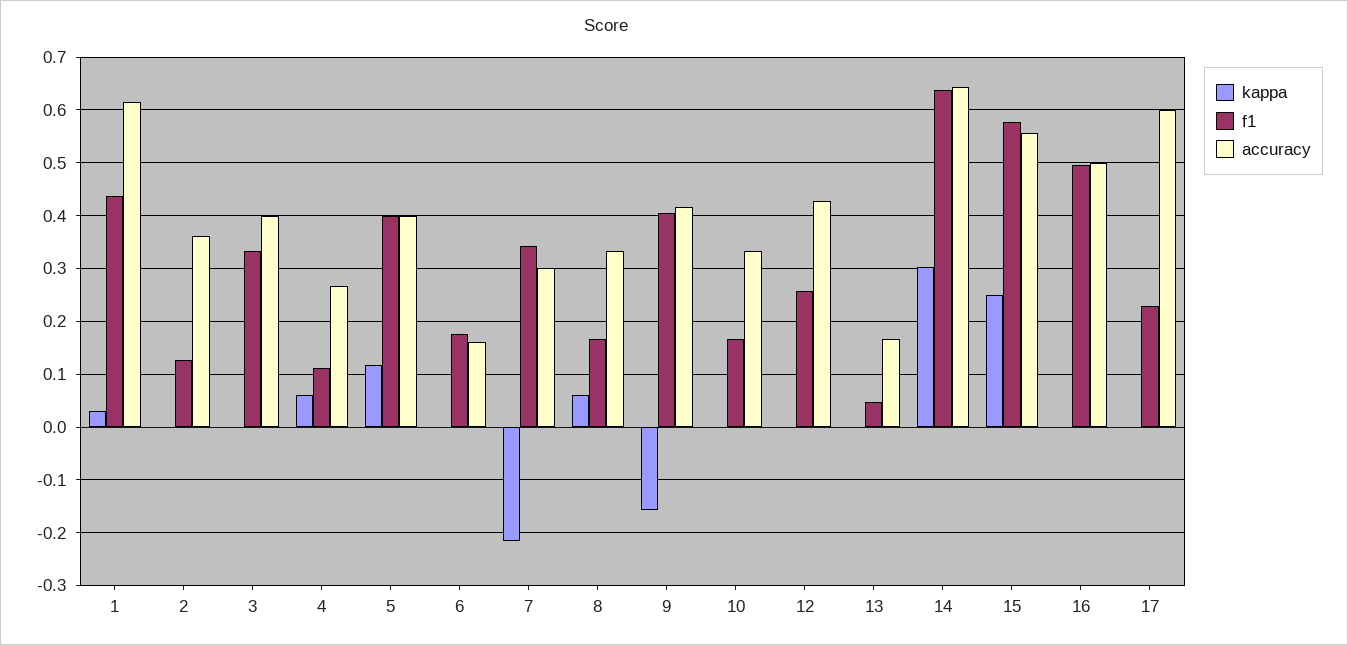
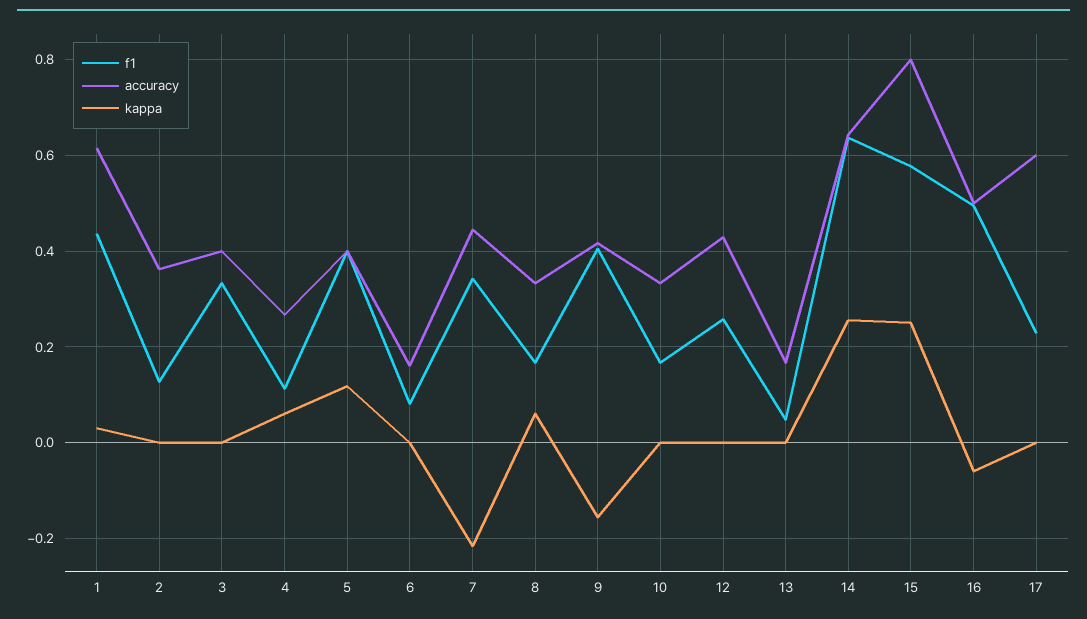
  {
    "kappa": {
      "1": 0.02,
      "2": 0,
      "3": 0,
      "4": 0.06,
      "5": 0.12,
      "6": 0,
      "7": -0.22,
      "8": 0.06,
      "9": -0.16,
      "10": 0,
      "12": 0,
      "13": 0,
-     "14": 0.3,
+     "14": 0.26,
      "15": 0.26,
-     "16": 0,
+     "16": -0.06,
      "17": 0
    },
    "f1": {
      "1": 0.44,
      "2": 0.12,
      "3": 0.34,
      "4": 0.12,
      "5": 0.4,
-     "6": 0.18,
+     "6": 0.08,
      "7": 0.34,
      "8": 0.16,
      "9": 0.4,
      "10": 0.16,
      "12": 0.26,
      "13": 0.04,
      "14": 0.64,
      "15": 0.58,
      "16": 0.5,
      "17": 0.22
    },
    "accuracy": {
      "1": 0.62,
      "2": 0.36,
      "3": 0.4,
      "4": 0.26,
      "5": 0.4,
      "6": 0.16,
-     "7": 0.3,
+     "7": 0.44,
      "8": 0.34,
      "9": 0.42,
      "10": 0.34,
      "12": 0.42,
      "13": 0.16,
      "14": 0.64,
-     "15": 0.56,
+     "15": 0.8,
      "16": 0.5,
      "17": 0.6
    }
  }

